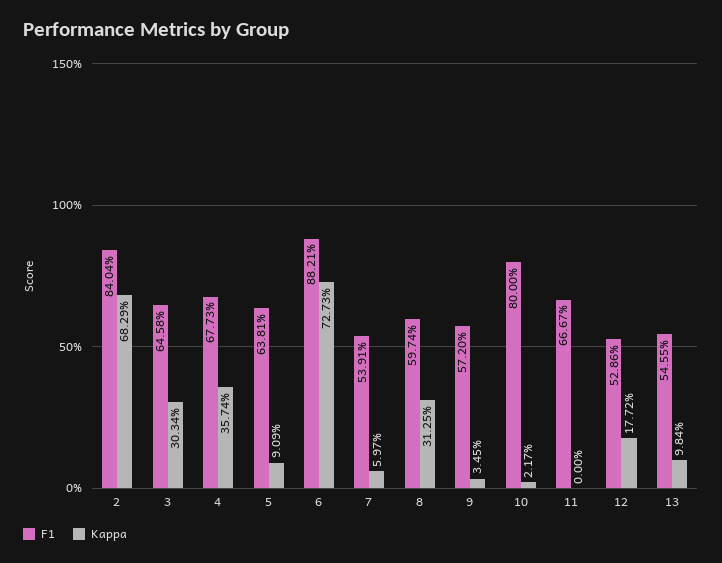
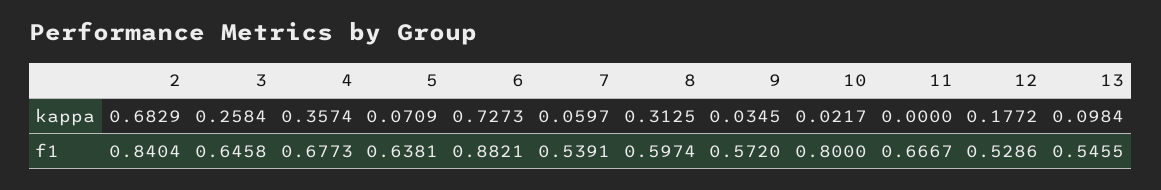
  {
    "F1": {
      "2": 0.8404,
      "3": 0.6458,
      "4": 0.6773,
      "5": 0.6381,
      "6": 0.8821,
      "7": 0.5391,
      "8": 0.5974,
      "9": 0.572,
      "10": 0.8,
      "11": 0.6667,
      "12": 0.5286,
      "13": 0.5455
    },
    "Kappa": {
      "2": 0.6829,
-     "3": 0.3034,
+     "3": 0.2584,
      "4": 0.3574,
-     "5": 0.0909,
+     "5": 0.0709,
      "6": 0.7273,
      "7": 0.0597,
      "8": 0.3125,
      "9": 0.0345,
      "10": 0.0217,
      "11": 0,
      "12": 0.1772,
      "13": 0.0984
    }
  }

